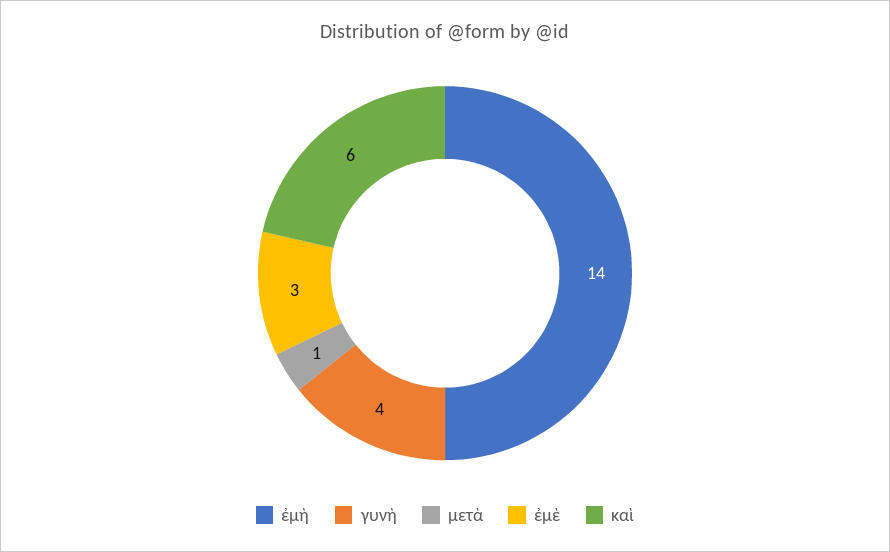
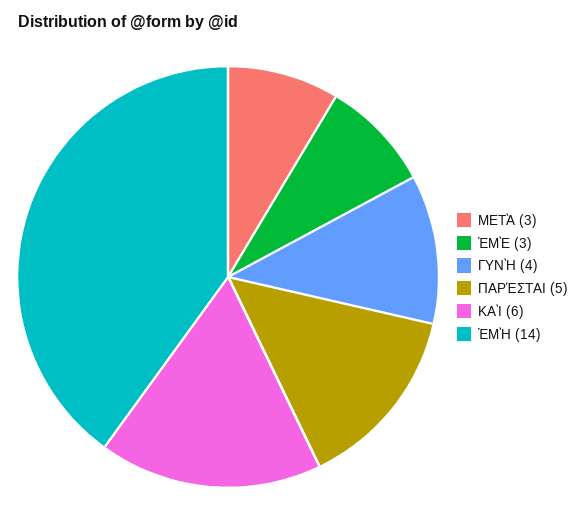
  {
    "ἐμὴ": 14,
    "γυνὴ": 4,
-   "μετὰ": 1,
+   "μετὰ": 3,
    "ἐμὲ": 3,
-   "καὶ": 6
+   "καὶ": 6,
+   "ΠΑΡΈΣΤΑΙ": 5
  }

